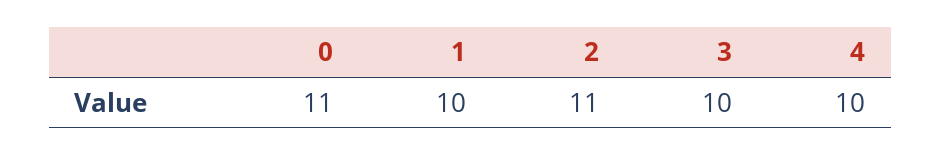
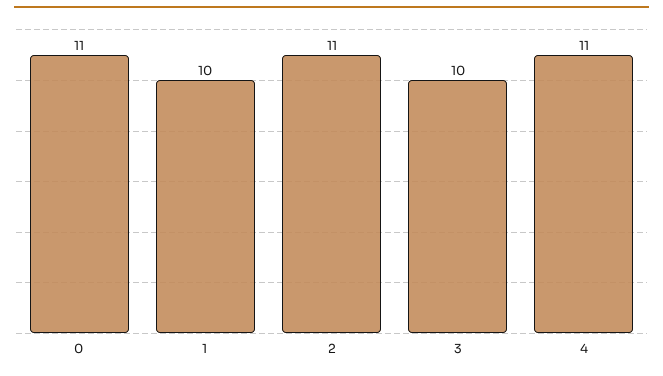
  {
    "0": 11,
    "1": 10,
    "2": 11,
    "3": 10,
-   "4": 10
+   "4": 11
  }

